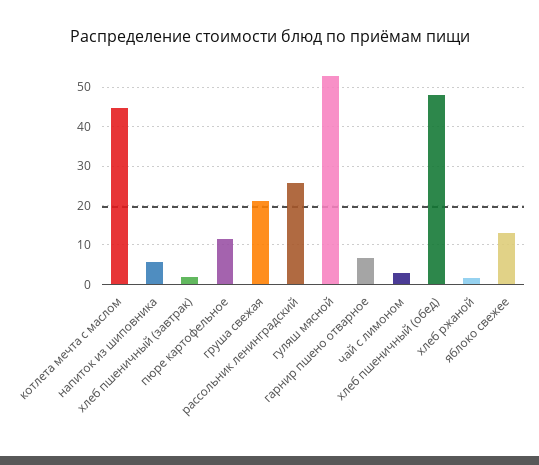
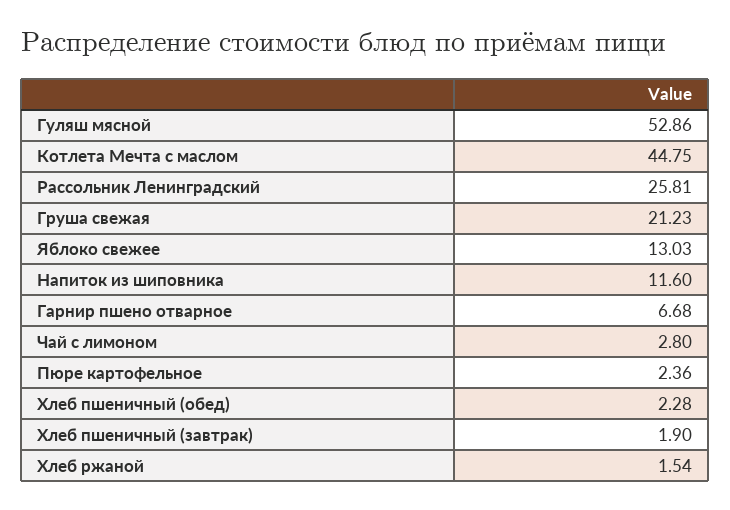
  {
    "котлета мечта с маслом": 44.75,
-   "напиток из шиповника": 6,
+   "напиток из шиповника": 11.6,
    "хлеб пшеничный (завтрак)": 1.9,
-   "пюре картофельное": 12,
+   "пюре картофельное": 2.36,
    "груша свежая": 21.23,
    "рассольник ленинградский": 25.81,
    "гуляш мясной": 52.86,
    "гарнир пшено отварное": 6.68,
    "чай с лимоном": 2.8,
-   "хлеб пшеничный (обед)": 48,
+   "хлеб пшеничный (обед)": 2.28,
    "хлеб ржаной": 1.54,
    "яблоко свежее": 13.03
  }

